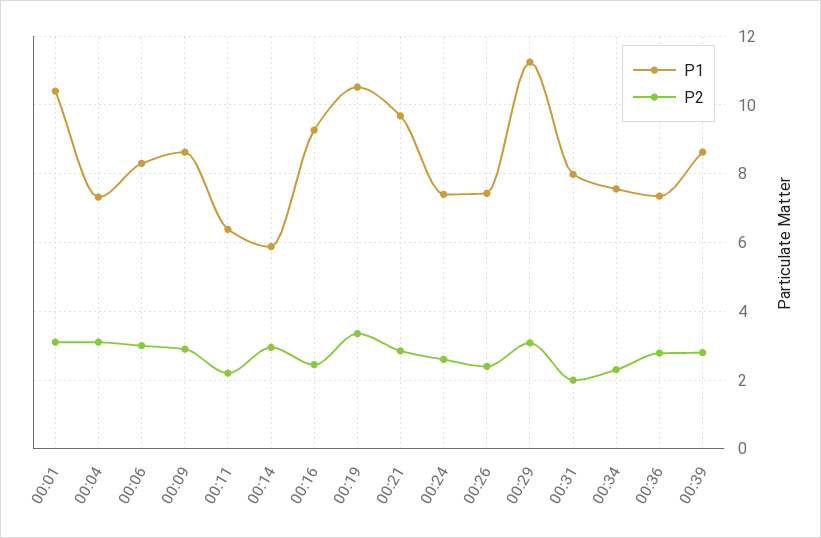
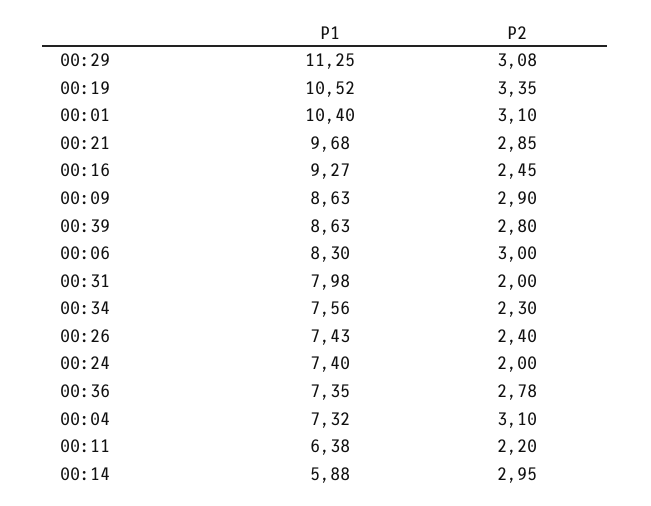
  {
    "P1": {
      "00:01": 10.4,
      "00:04": 7.32,
      "00:06": 8.3,
      "00:09": 8.63,
      "00:11": 6.38,
      "00:14": 5.88,
      "00:16": 9.27,
      "00:19": 10.52,
      "00:21": 9.68,
      "00:24": 7.4,
      "00:26": 7.43,
      "00:29": 11.25,
      "00:31": 7.98,
      "00:34": 7.56,
      "00:36": 7.35,
      "00:39": 8.63
    },
    "P2": {
      "00:01": 3.1,
      "00:04": 3.1,
      "00:06": 3,
      "00:09": 2.9,
      "00:11": 2.2,
      "00:14": 2.95,
      "00:16": 2.45,
      "00:19": 3.35,
      "00:21": 2.85,
-     "00:24": 2.6,
+     "00:24": 2,
      "00:26": 2.4,
      "00:29": 3.08,
      "00:31": 2,
      "00:34": 2.3,
      "00:36": 2.78,
      "00:39": 2.8
    }
  }

